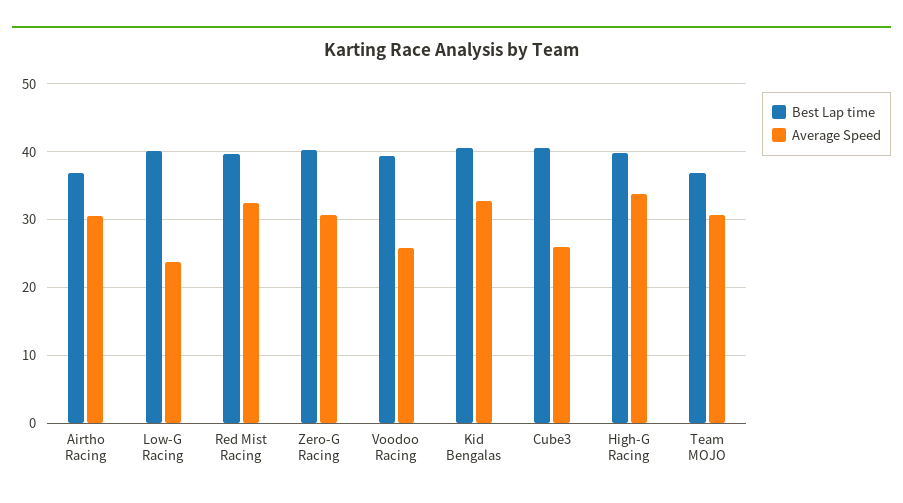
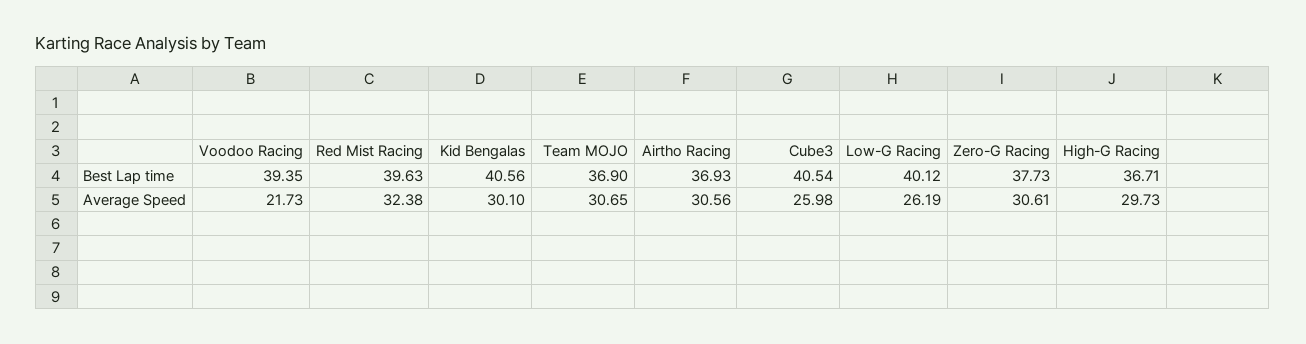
  {
    "Best Lap time": {
      "Airtho Racing": 36.93,
      "Low-G Racing": 40.12,
      "Red Mist Racing": 39.63,
-     "Zero-G Racing": 40,
+     "Zero-G Racing": 37.73,
      "Voodoo Racing": 39.35,
      "Kid Bengalas": 40.56,
      "Cube3": 40.54,
-     "High-G Racing": 40,
+     "High-G Racing": 36.71,
      "Team MOJO": 36.9
    },
    "Average Speed": {
      "Airtho Racing": 30.56,
-     "Low-G Racing": 24,
+     "Low-G Racing": 26.19,
      "Red Mist Racing": 32.38,
      "Zero-G Racing": 30.61,
-     "Voodoo Racing": 26,
+     "Voodoo Racing": 21.73,
-     "Kid Bengalas": 33,
+     "Kid Bengalas": 30.1,
      "Cube3": 25.98,
-     "High-G Racing": 34,
+     "High-G Racing": 29.73,
      "Team MOJO": 30.65
    }
  }

